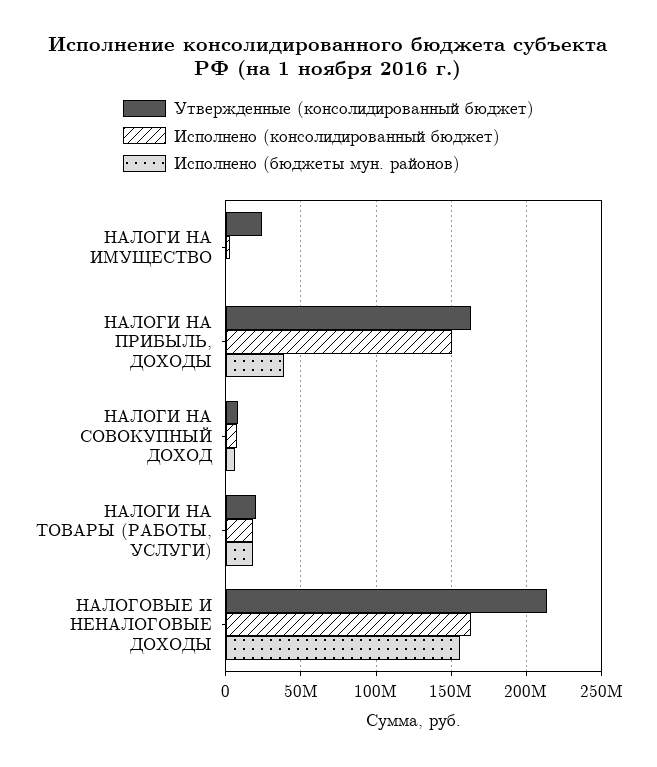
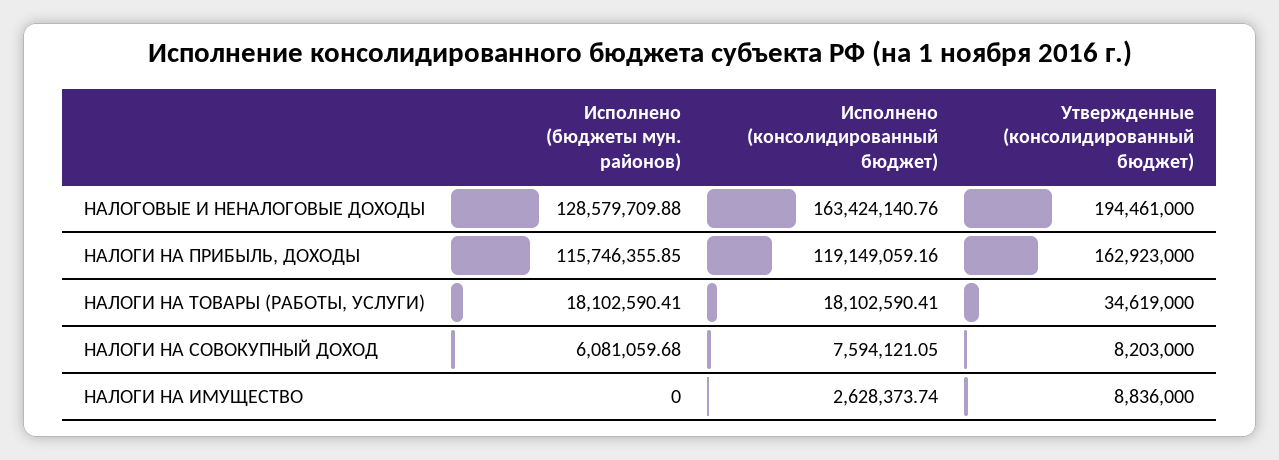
  {
    "Утвержденные (консолидированный бюджет)": {
-     "НАЛОГИ НА ИМУЩЕСТВО": 25000000,
+     "НАЛОГИ НА ИМУЩЕСТВО": 8836000,
      "НАЛОГИ НА ПРИБЫЛЬ, ДОХОДЫ": 162923000,
      "НАЛОГИ НА СОВОКУПНЫЙ ДОХОД": 8203000,
-     "НАЛОГИ НА ТОВАРЫ (РАБОТЫ, УСЛУГИ)": 20000000,
+     "НАЛОГИ НА ТОВАРЫ (РАБОТЫ, УСЛУГИ)": 34619000,
-     "НАЛОГОВЫЕ И НЕНАЛОГОВЫЕ ДОХОДЫ": 215000000
+     "НАЛОГОВЫЕ И НЕНАЛОГОВЫЕ ДОХОДЫ": 194461000
    },
    "Исполнено (консолидированный бюджет)": {
      "НАЛОГИ НА ИМУЩЕСТВО": 2628373.74,
-     "НАЛОГИ НА ПРИБЫЛЬ, ДОХОДЫ": 150000000,
+     "НАЛОГИ НА ПРИБЫЛЬ, ДОХОДЫ": 119149059.16,
      "НАЛОГИ НА СОВОКУПНЫЙ ДОХОД": 7594121.05,
      "НАЛОГИ НА ТОВАРЫ (РАБОТЫ, УСЛУГИ)": 18102590.41,
      "НАЛОГОВЫЕ И НЕНАЛОГОВЫЕ ДОХОДЫ": 163424140.76
    },
    "Исполнено (бюджеты мун. районов)": {
      "НАЛОГИ НА ИМУЩЕСТВО": 0,
-     "НАЛОГИ НА ПРИБЫЛЬ, ДОХОДЫ": 40000000,
+     "НАЛОГИ НА ПРИБЫЛЬ, ДОХОДЫ": 115746355.85,
      "НАЛОГИ НА СОВОКУПНЫЙ ДОХОД": 6081059.68,
      "НАЛОГИ НА ТОВАРЫ (РАБОТЫ, УСЛУГИ)": 18102590.41,
-     "НАЛОГОВЫЕ И НЕНАЛОГОВЫЕ ДОХОДЫ": 155000000
+     "НАЛОГОВЫЕ И НЕНАЛОГОВЫЕ ДОХОДЫ": 128579709.88
    }
  }

